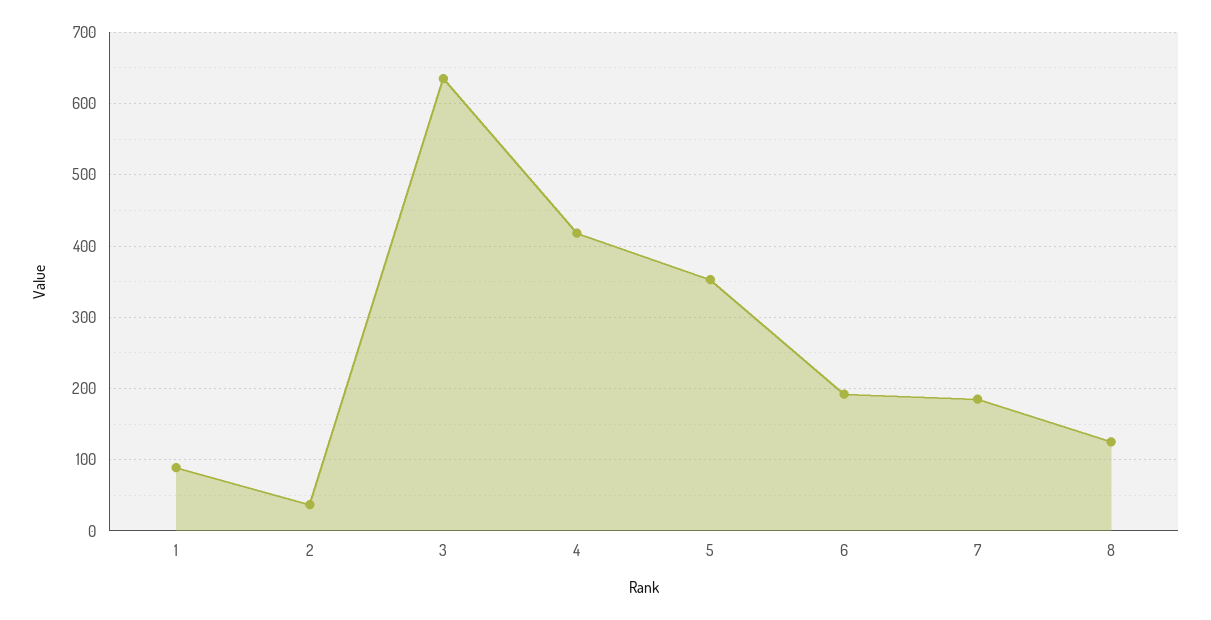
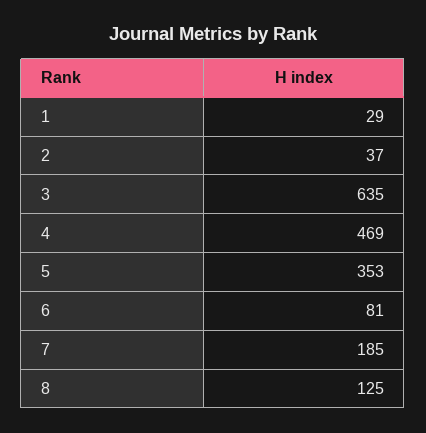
  {
-   "1": 90,
+   "1": 29,
    "2": 37,
    "3": 635,
-   "4": 420,
+   "4": 469,
    "5": 353,
-   "6": 190,
+   "6": 81,
    "7": 185,
    "8": 125
  }

